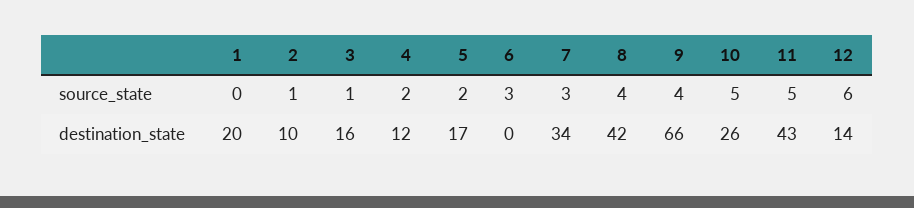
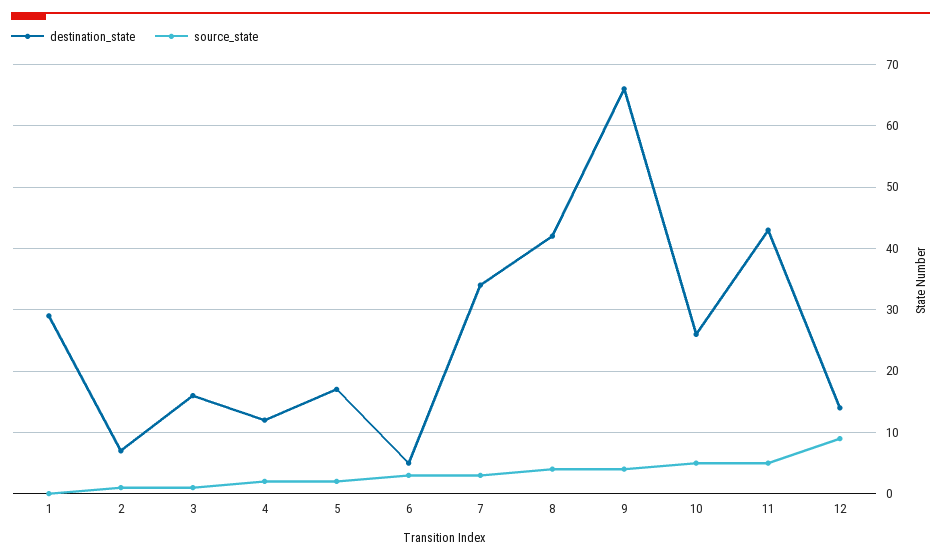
  {
    "source_state": {
      "1": 0,
      "2": 1,
      "3": 1,
      "4": 2,
      "5": 2,
      "6": 3,
      "7": 3,
      "8": 4,
      "9": 4,
      "10": 5,
      "11": 5,
-     "12": 6
+     "12": 9
    },
    "destination_state": {
-     "1": 20,
+     "1": 29,
-     "2": 10,
+     "2": 7,
      "3": 16,
      "4": 12,
      "5": 17,
-     "6": 0,
+     "6": 5,
      "7": 34,
      "8": 42,
      "9": 66,
      "10": 26,
      "11": 43,
      "12": 14
    }
  }

